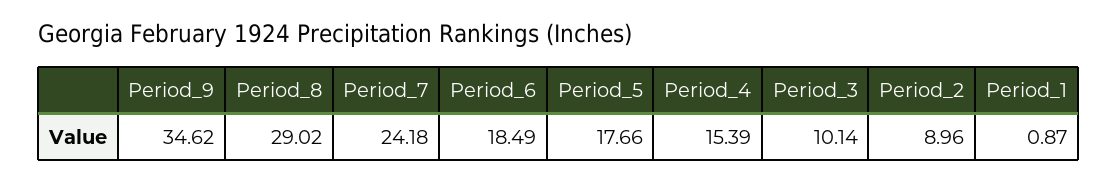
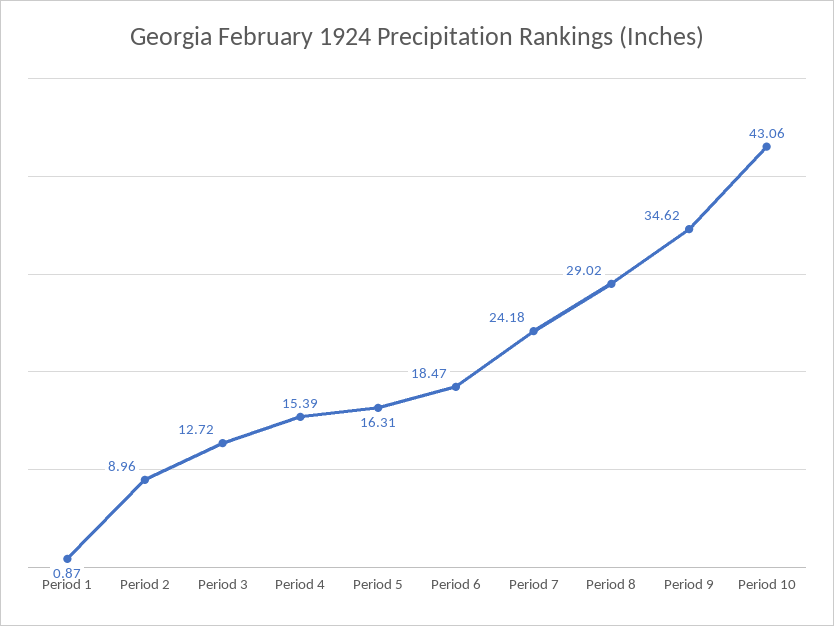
  {
    "Period_9": 34.62,
    "Period_8": 29.02,
    "Period_7": 24.18,
-   "Period_6": 18.49,
+   "Period_6": 18.47,
-   "Period_5": 17.66,
+   "Period_5": 16.31,
    "Period_4": 15.39,
-   "Period_3": 10.14,
+   "Period_3": 12.72,
    "Period_2": 8.96,
-   "Period_1": 0.87
+   "Period_1": 0.87,
+   "Period 10": 43.06
  }

